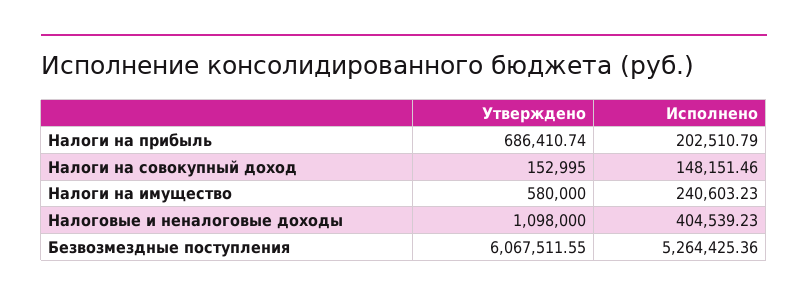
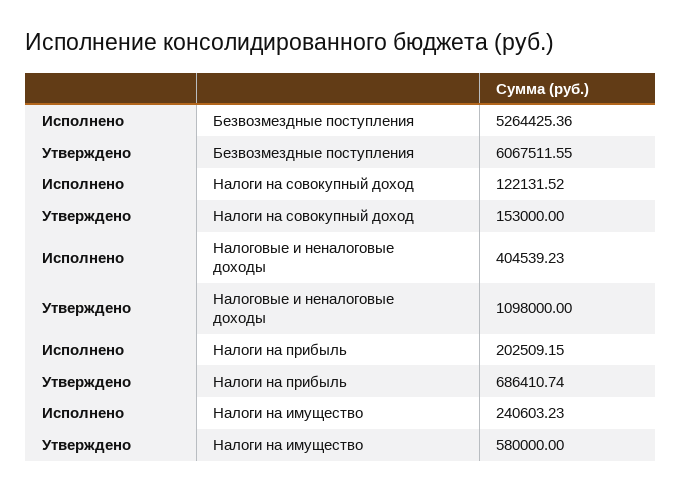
  {
    "Утверждено": {
      "Налоги на прибыль": 686410.74,
-     "Налоги на совокупный доход": 152995,
+     "Налоги на совокупный доход": 153000,
      "Налоги на имущество": 580000,
      "Налоговые и неналоговые доходы": 1098000,
      "Безвозмездные поступления": 6067511.55
    },
    "Исполнено": {
-     "Налоги на прибыль": 202510.79,
+     "Налоги на прибыль": 202509.15,
-     "Налоги на совокупный доход": 148151.46,
+     "Налоги на совокупный доход": 122131.52,
      "Налоги на имущество": 240603.23,
      "Налоговые и неналоговые доходы": 404539.23,
      "Безвозмездные поступления": 5264425.36
    }
  }

